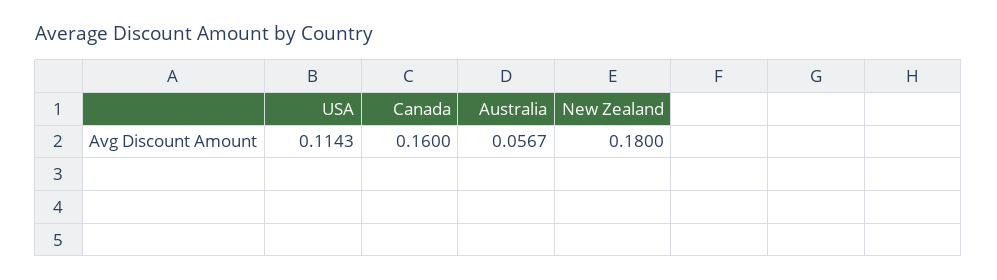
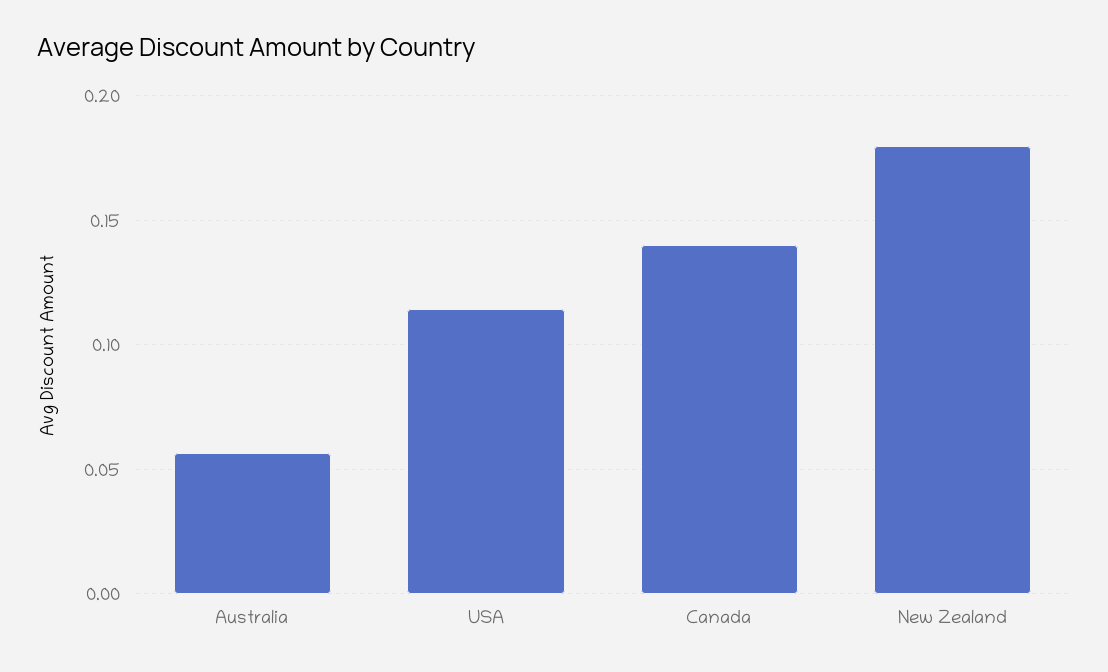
  {
    "USA": 0.1143,
-   "Canada": 0.16,
+   "Canada": 0.14,
    "Australia": 0.0567,
    "New Zealand": 0.18
  }

